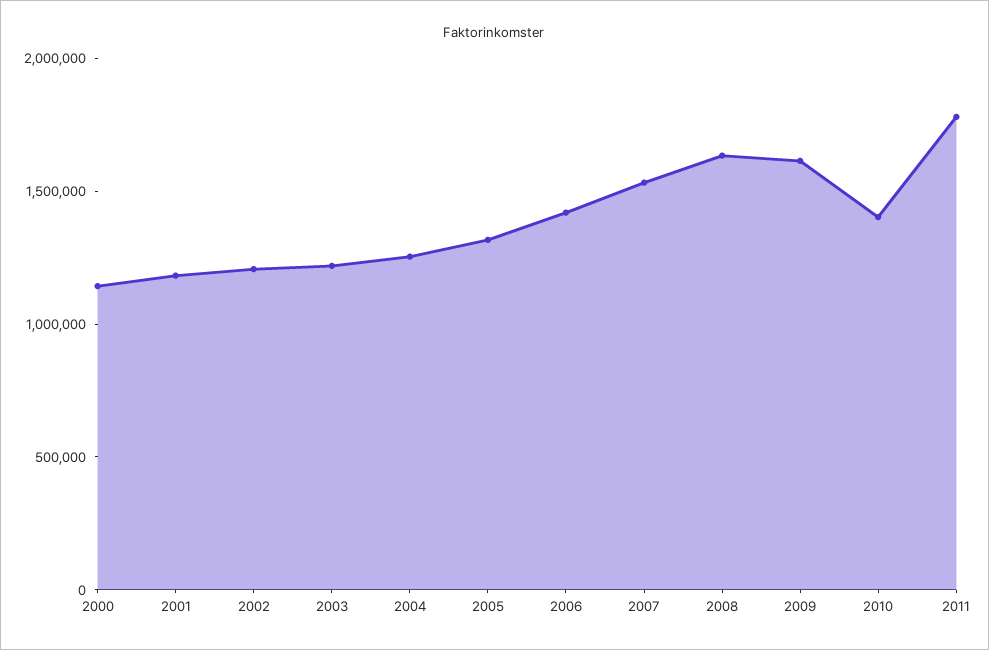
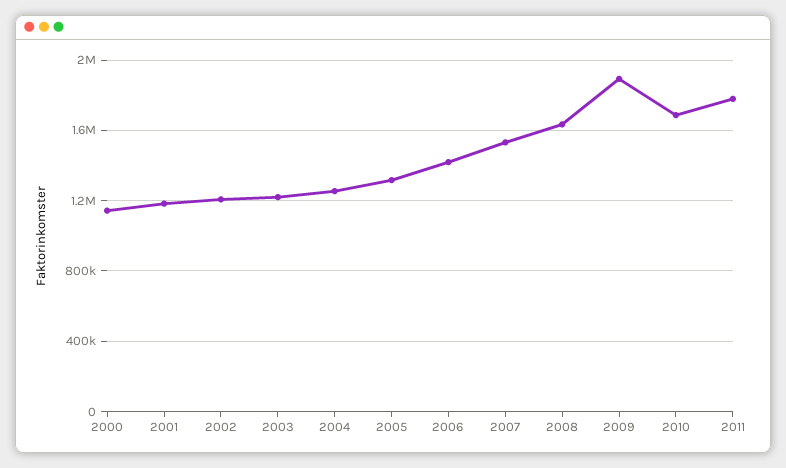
  {
    "2000": 1150000,
    "2001": 1200000,
    "2002": 1200000,
    "2003": 1200000,
    "2004": 1250000,
    "2005": 1300000,
    "2006": 1400000,
    "2007": 1550000,
    "2008": 1650000,
-   "2009": 1600000,
+   "2009": 1900000,
-   "2010": 1400000,
+   "2010": 1700000,
    "2011": 1800000
  }

